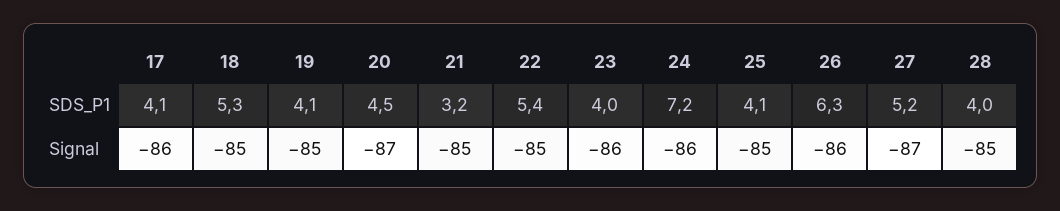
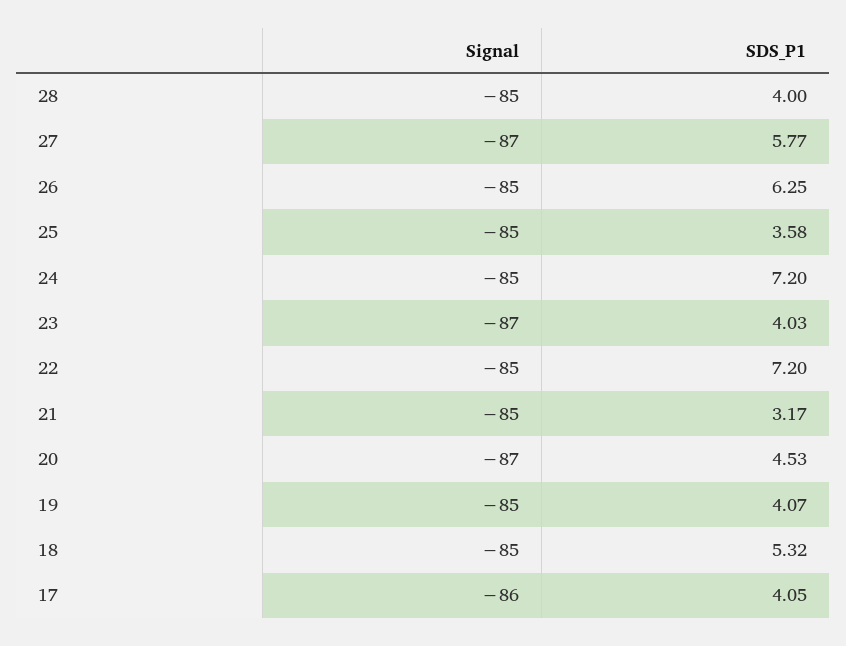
  {
    "17": {
      "SDS_P1": 4.05,
      "Signal": -86
    },
    "18": {
      "SDS_P1": 5.32,
      "Signal": -85
    },
    "19": {
      "SDS_P1": 4.07,
      "Signal": -85
    },
    "20": {
      "SDS_P1": 4.53,
      "Signal": -87
    },
    "21": {
      "SDS_P1": 3.17,
      "Signal": -85
    },
    "22": {
-     "SDS_P1": 5.4,
+     "SDS_P1": 7.2,
      "Signal": -85
    },
    "23": {
      "SDS_P1": 4.03,
-     "Signal": -86
+     "Signal": -87
    },
    "24": {
      "SDS_P1": 7.2,
-     "Signal": -86
+     "Signal": -85
    },
    "25": {
-     "SDS_P1": 4.1,
+     "SDS_P1": 3.58,
      "Signal": -85
    },
    "26": {
      "SDS_P1": 6.25,
-     "Signal": -86
+     "Signal": -85
    },
    "27": {
-     "SDS_P1": 5.2,
+     "SDS_P1": 5.77,
      "Signal": -87
    },
    "28": {
      "SDS_P1": 4,
      "Signal": -85
    }
  }

